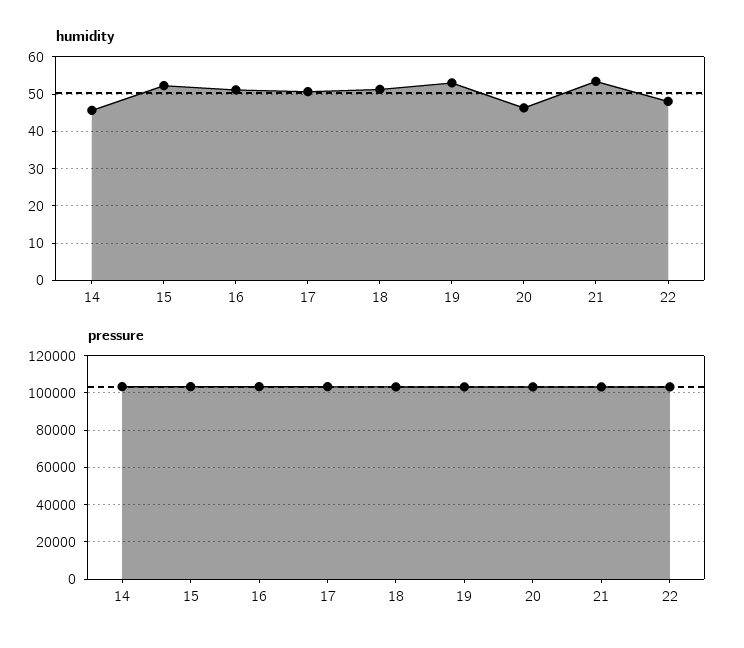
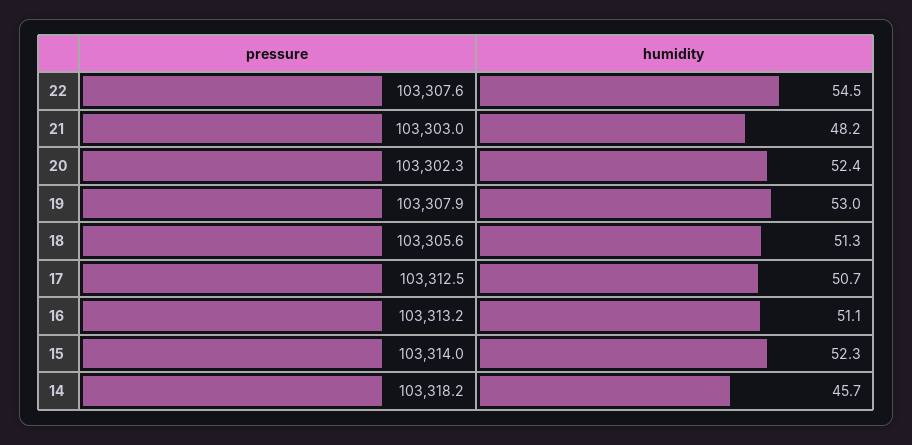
  {
    "humidity": {
      "14": 45.7,
      "15": 52.3,
      "16": 51.1,
      "17": 50.7,
      "18": 51.3,
      "19": 53,
-     "20": 46,
+     "20": 52.4,
-     "21": 54,
+     "21": 48.2,
-     "22": 48
+     "22": 54.5
    },
    "pressure": {
      "14": 103318.2,
      "15": 103314,
      "16": 103313.2,
      "17": 103312.5,
      "18": 103305.6,
      "19": 103307.9,
      "20": 103302.3,
      "21": 103303,
      "22": 103307.6
    }
  }

